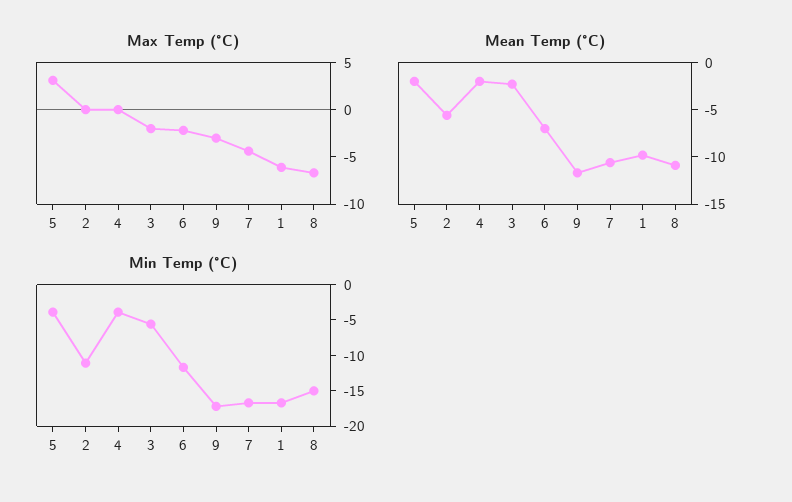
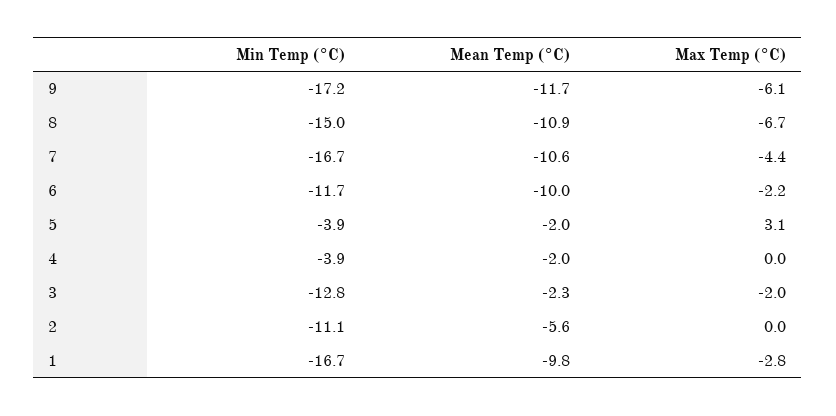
  {
    "Max Temp (°C)": {
      "5": 3.1,
      "2": 0,
      "4": 0,
      "3": -2,
      "6": -2.2,
-     "9": -3,
+     "9": -6.1,
      "7": -4.4,
-     "1": -6,
+     "1": -2.8,
      "8": -6.7
    },
    "Mean Temp (°C)": {
      "5": -2,
      "2": -5.6,
      "4": -2,
      "3": -2.3,
-     "6": -7,
+     "6": -10,
      "9": -11.7,
      "7": -10.6,
      "1": -9.8,
      "8": -10.9
    },
    "Min Temp (°C)": {
      "5": -3.9,
      "2": -11.1,
      "4": -3.9,
-     "3": -5,
+     "3": -12.8,
      "6": -11.7,
      "9": -17.2,
      "7": -16.7,
      "1": -16.7,
      "8": -15
    }
  }

